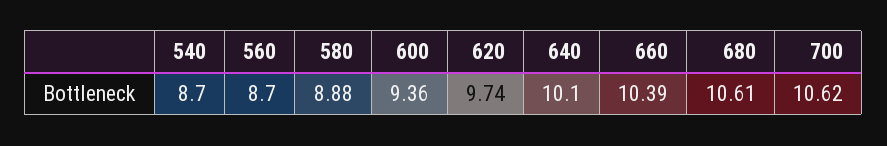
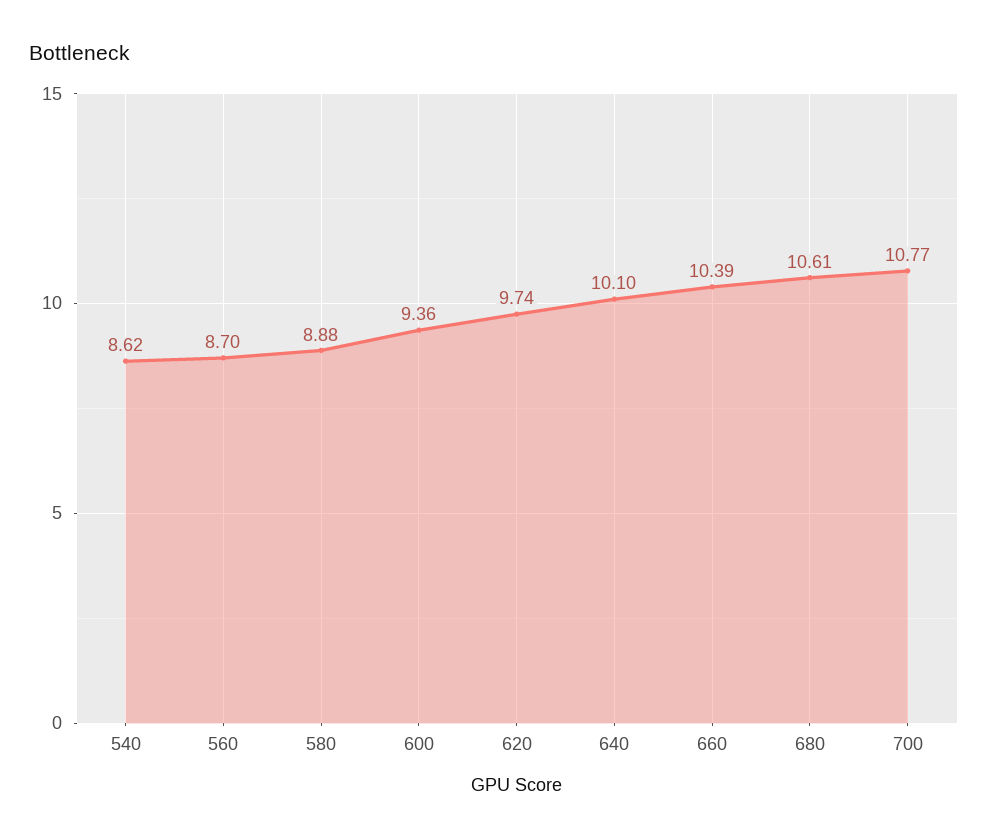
  {
-   "540": 8.7,
+   "540": 8.62,
    "560": 8.7,
    "580": 8.88,
    "600": 9.36,
    "620": 9.74,
    "640": 10.1,
    "660": 10.39,
    "680": 10.61,
-   "700": 10.62
+   "700": 10.77
  }

